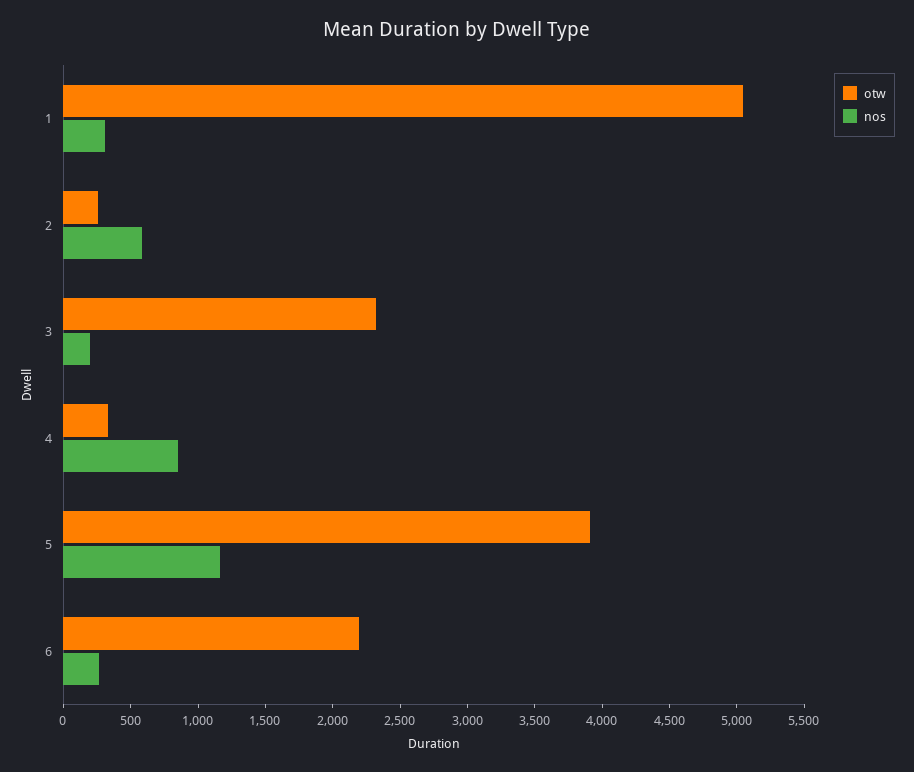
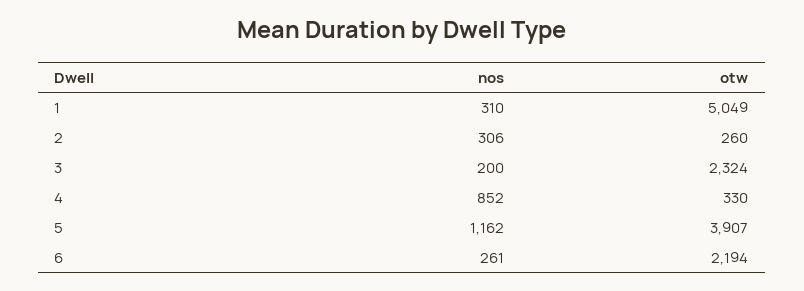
  {
    "otw": {
      "1": 5049,
      "2": 260,
      "3": 2324,
      "4": 330,
      "5": 3907,
      "6": 2194
    },
    "nos": {
      "1": 310,
-     "2": 600,
+     "2": 306,
      "3": 200,
      "4": 852,
      "5": 1162,
      "6": 261
    }
  }

